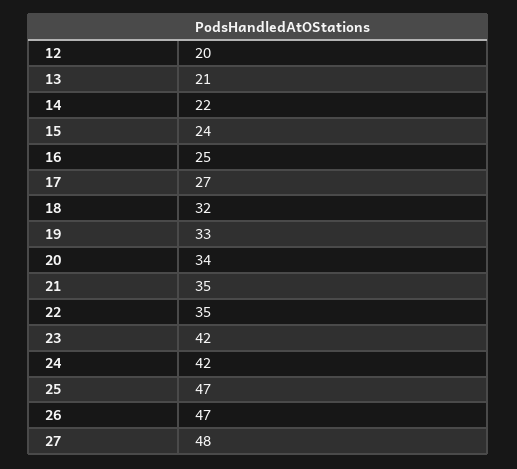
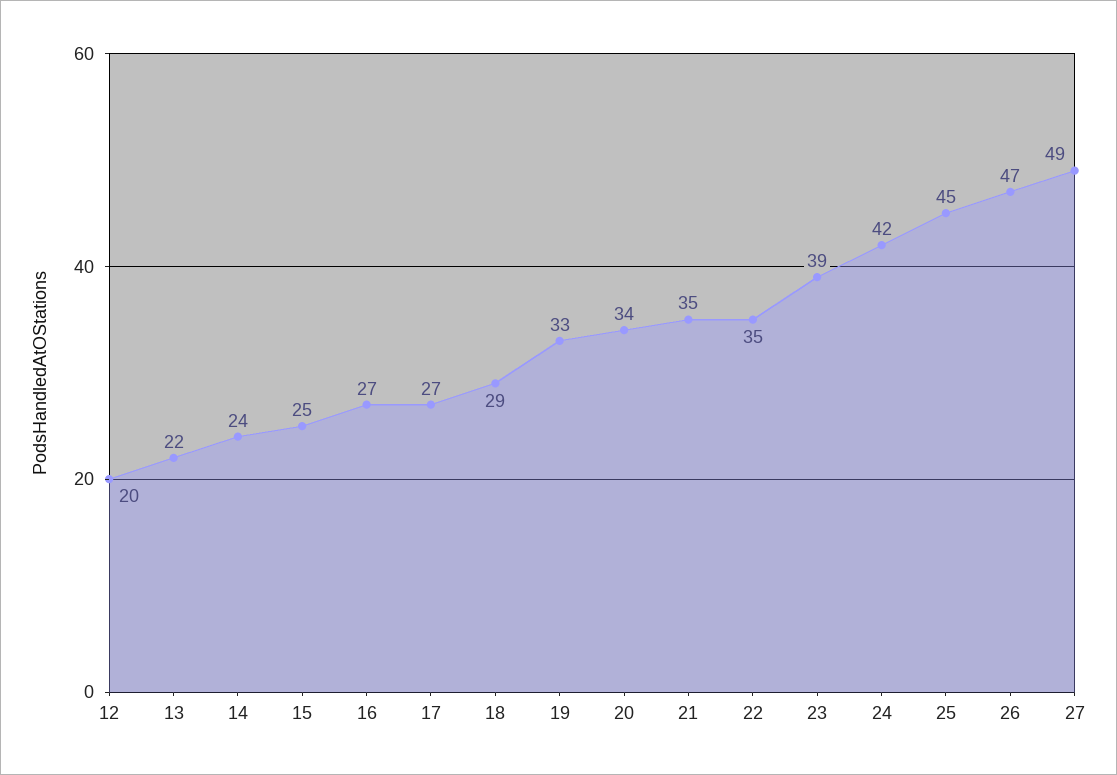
  {
    "12": 20,
-   "13": 21,
+   "13": 22,
-   "14": 22,
+   "14": 24,
-   "15": 24,
+   "15": 25,
-   "16": 25,
+   "16": 27,
    "17": 27,
-   "18": 32,
+   "18": 29,
    "19": 33,
    "20": 34,
    "21": 35,
    "22": 35,
-   "23": 42,
+   "23": 39,
    "24": 42,
-   "25": 47,
+   "25": 45,
    "26": 47,
-   "27": 48
+   "27": 49
  }

